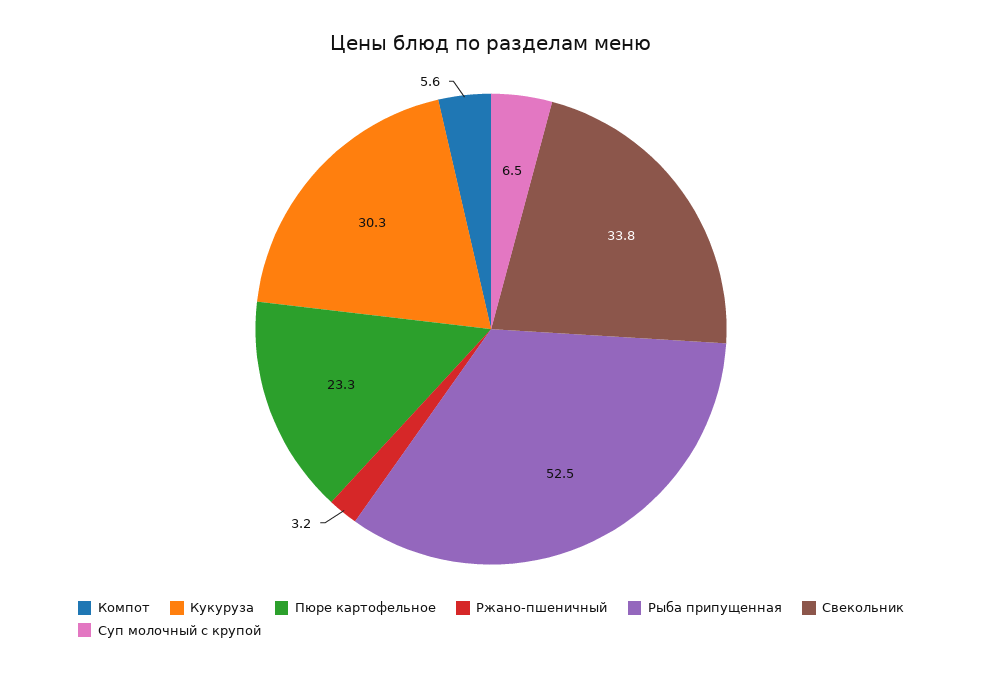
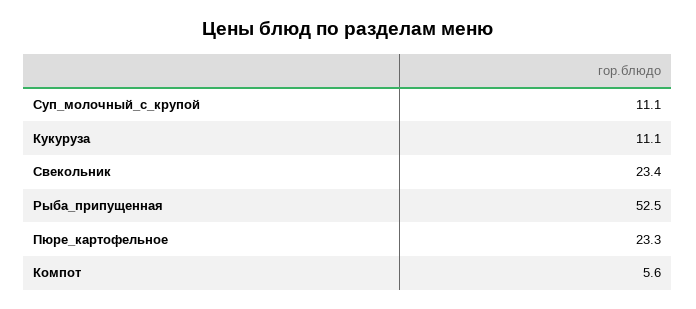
  {
    "Компот": 5.6,
-   "Кукуруза": 30.3,
+   "Кукуруза": 11.1,
    "Пюре картофельное": 23.3,
-   "Ржано-пшеничный": 3.2,
    "Рыба припущенная": 52.5,
-   "Свекольник": 33.8,
+   "Свекольник": 23.4,
-   "Суп молочный с крупой": 6.5
+   "Суп молочный с крупой": 11.1
  }

